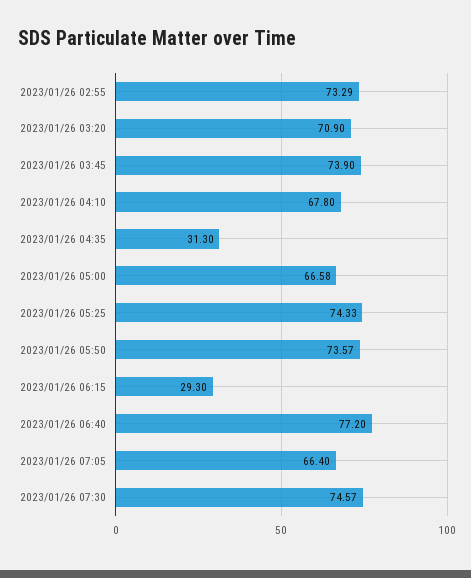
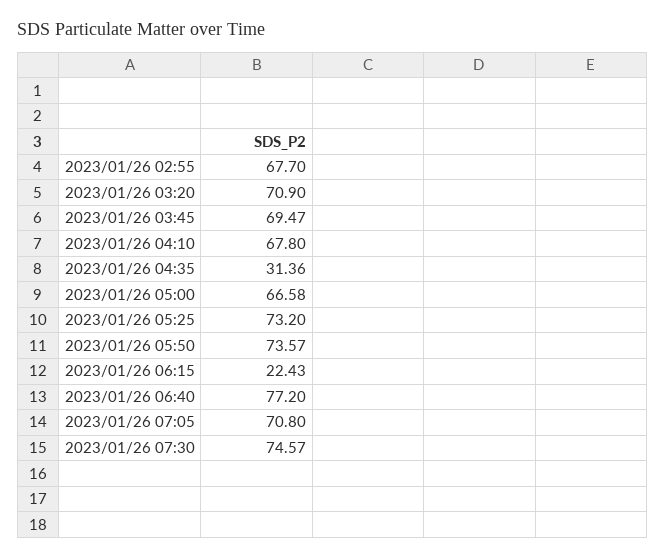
  {
-   "2023/01/26 02:55": 73.29,
+   "2023/01/26 02:55": 67.7,
    "2023/01/26 03:20": 70.9,
-   "2023/01/26 03:45": 73.9,
+   "2023/01/26 03:45": 69.47,
    "2023/01/26 04:10": 67.8,
-   "2023/01/26 04:35": 31.3,
+   "2023/01/26 04:35": 31.36,
    "2023/01/26 05:00": 66.58,
-   "2023/01/26 05:25": 74.33,
+   "2023/01/26 05:25": 73.2,
    "2023/01/26 05:50": 73.57,
-   "2023/01/26 06:15": 29.3,
+   "2023/01/26 06:15": 22.43,
    "2023/01/26 06:40": 77.2,
-   "2023/01/26 07:05": 66.4,
+   "2023/01/26 07:05": 70.8,
    "2023/01/26 07:30": 74.57
  }

